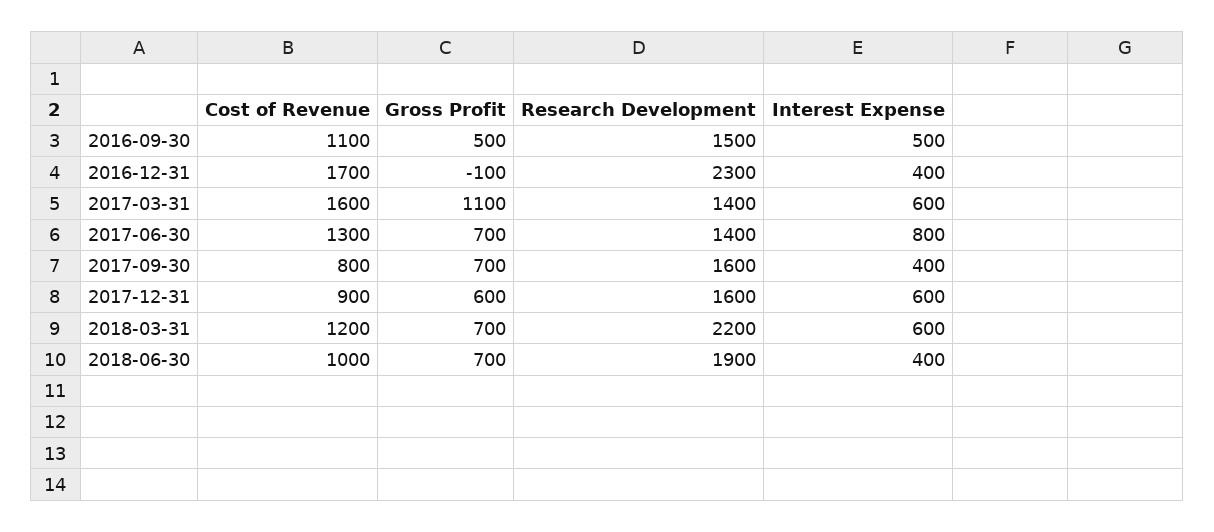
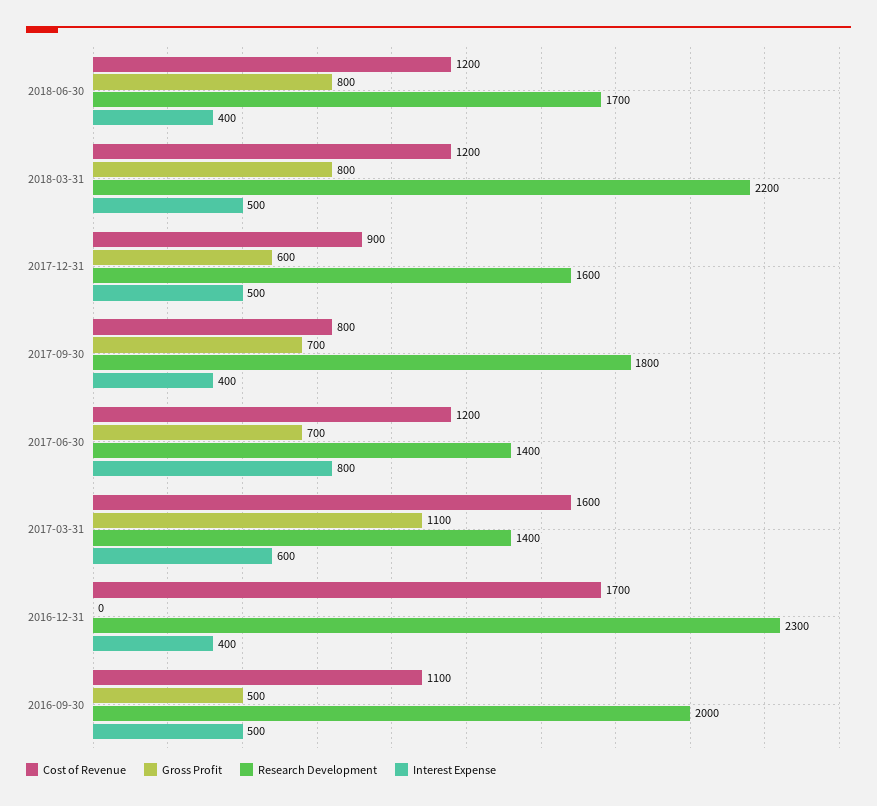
  {
    "Cost of Revenue": {
      "2016-09-30": 1100,
      "2016-12-31": 1700,
      "2017-03-31": 1600,
-     "2017-06-30": 1300,
+     "2017-06-30": 1200,
      "2017-09-30": 800,
      "2017-12-31": 900,
      "2018-03-31": 1200,
-     "2018-06-30": 1000
+     "2018-06-30": 1200
    },
    "Gross Profit": {
      "2016-09-30": 500,
-     "2016-12-31": -100,
+     "2016-12-31": 0,
      "2017-03-31": 1100,
      "2017-06-30": 700,
      "2017-09-30": 700,
      "2017-12-31": 600,
-     "2018-03-31": 700,
+     "2018-03-31": 800,
-     "2018-06-30": 700
+     "2018-06-30": 800
    },
    "Research Development": {
-     "2016-09-30": 1500,
+     "2016-09-30": 2000,
      "2016-12-31": 2300,
      "2017-03-31": 1400,
      "2017-06-30": 1400,
-     "2017-09-30": 1600,
+     "2017-09-30": 1800,
      "2017-12-31": 1600,
      "2018-03-31": 2200,
-     "2018-06-30": 1900
+     "2018-06-30": 1700
    },
    "Interest Expense": {
      "2016-09-30": 500,
      "2016-12-31": 400,
      "2017-03-31": 600,
      "2017-06-30": 800,
      "2017-09-30": 400,
-     "2017-12-31": 600,
+     "2017-12-31": 500,
-     "2018-03-31": 600,
+     "2018-03-31": 500,
      "2018-06-30": 400
    }
  }

